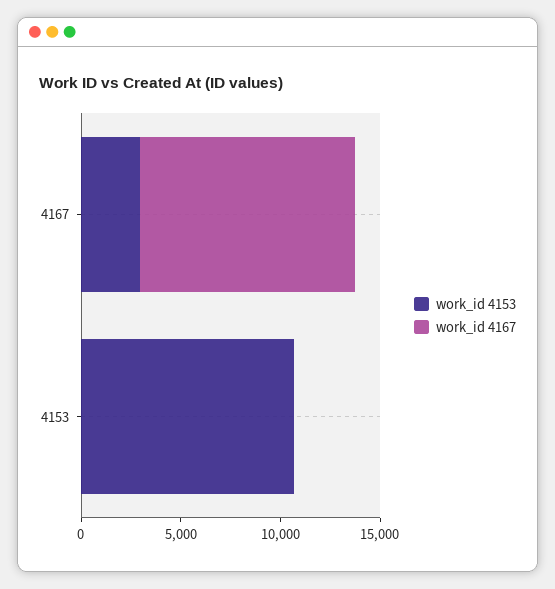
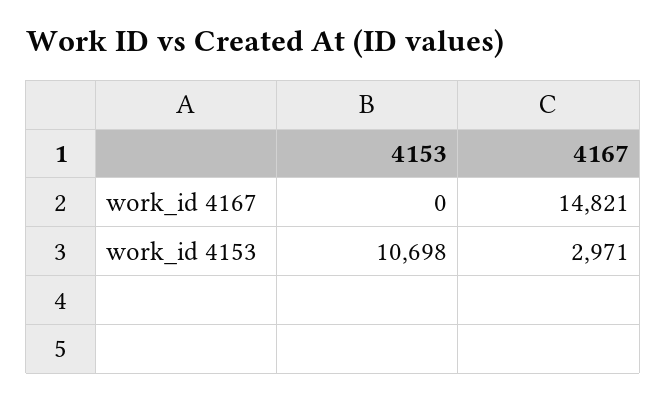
  {
    "work_id 4153": {
      "4167": 2971,
      "4153": 10698
    },
    "work_id 4167": {
-     "4167": 11000,
+     "4167": 14821,
      "4153": 0
    }
  }

